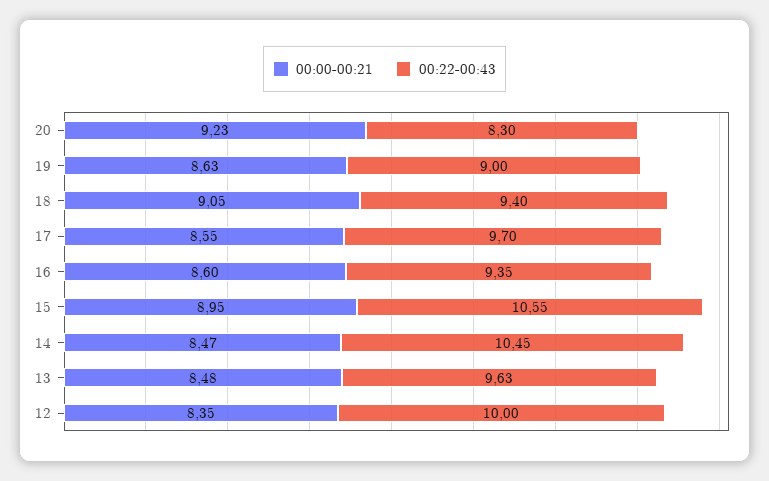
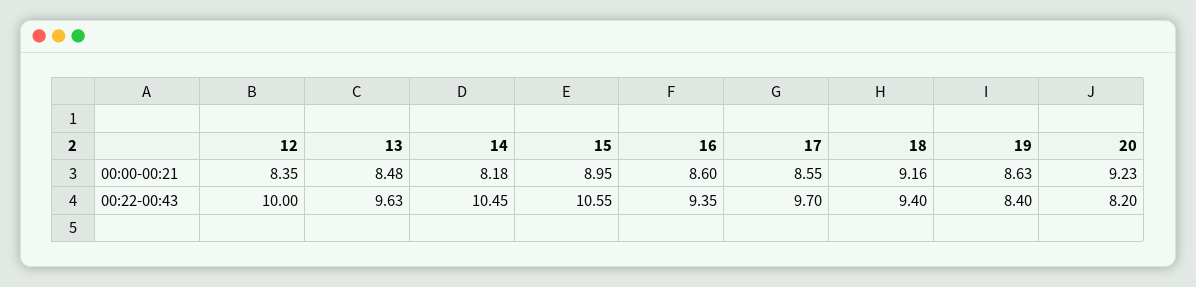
  {
    "00:00-00:21": {
      "20": 9.23,
      "19": 8.63,
-     "18": 9.05,
+     "18": 9.16,
      "17": 8.55,
      "16": 8.6,
      "15": 8.95,
-     "14": 8.47,
+     "14": 8.18,
      "13": 8.48,
      "12": 8.35
    },
    "00:22-00:43": {
-     "20": 8.3,
+     "20": 8.2,
-     "19": 9,
+     "19": 8.4,
      "18": 9.4,
      "17": 9.7,
      "16": 9.35,
      "15": 10.55,
      "14": 10.45,
      "13": 9.63,
      "12": 10
    }
  }

